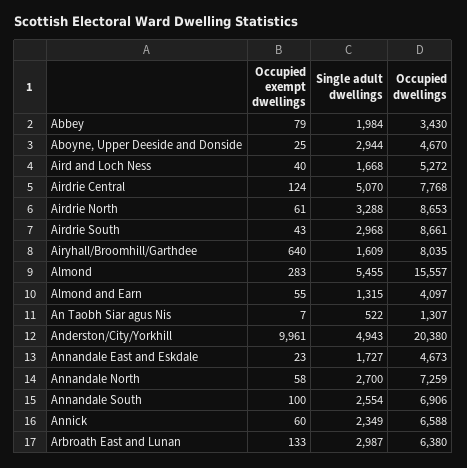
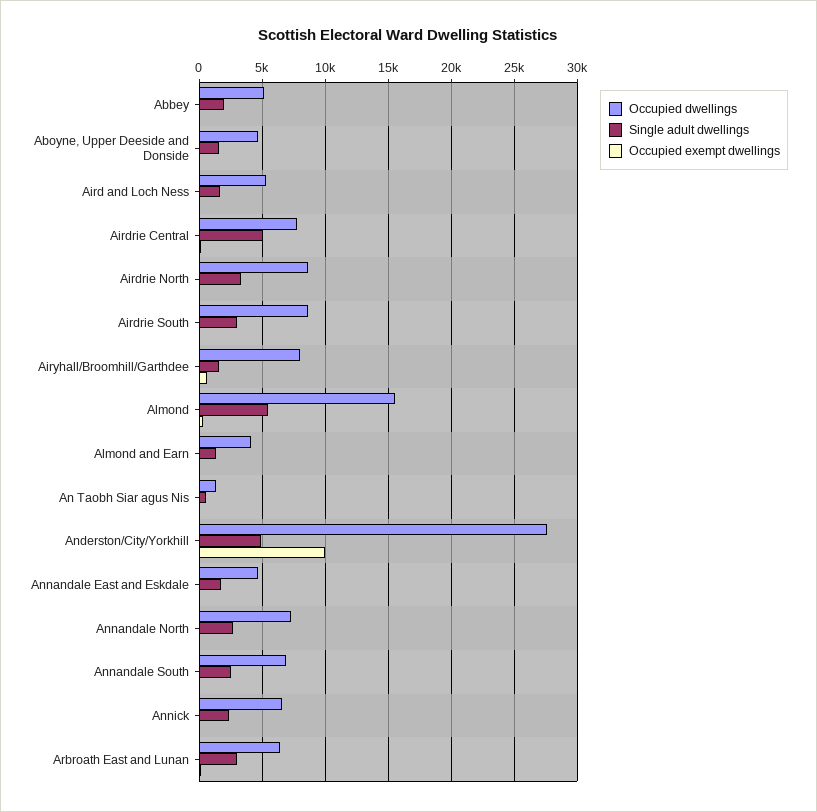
  {
    "Occupied exempt dwellings": {
      "Abbey": 79,
      "Aboyne, Upper Deeside and Donside": 25,
      "Aird and Loch Ness": 40,
      "Airdrie Central": 124,
      "Airdrie North": 61,
      "Airdrie South": 43,
      "Airyhall/Broomhill/Garthdee": 640,
      "Almond": 283,
      "Almond and Earn": 55,
      "An Taobh Siar agus Nis": 7,
      "Anderston/City/Yorkhill": 9961,
      "Annandale East and Eskdale": 23,
      "Annandale North": 58,
      "Annandale South": 100,
      "Annick": 60,
      "Arbroath East and Lunan": 133
    },
    "Single adult dwellings": {
      "Abbey": 1984,
-     "Aboyne, Upper Deeside and Donside": 2944,
+     "Aboyne, Upper Deeside and Donside": 1500,
      "Aird and Loch Ness": 1668,
      "Airdrie Central": 5070,
      "Airdrie North": 3288,
      "Airdrie South": 2968,
      "Airyhall/Broomhill/Garthdee": 1609,
      "Almond": 5455,
      "Almond and Earn": 1315,
      "An Taobh Siar agus Nis": 522,
      "Anderston/City/Yorkhill": 4943,
      "Annandale East and Eskdale": 1727,
      "Annandale North": 2700,
      "Annandale South": 2554,
      "Annick": 2349,
      "Arbroath East and Lunan": 2987
    },
    "Occupied dwellings": {
-     "Abbey": 3430,
+     "Abbey": 5000,
      "Aboyne, Upper Deeside and Donside": 4670,
      "Aird and Loch Ness": 5272,
      "Airdrie Central": 7768,
      "Airdrie North": 8653,
      "Airdrie South": 8661,
      "Airyhall/Broomhill/Garthdee": 8035,
      "Almond": 15557,
      "Almond and Earn": 4097,
      "An Taobh Siar agus Nis": 1307,
-     "Anderston/City/Yorkhill": 20380,
+     "Anderston/City/Yorkhill": 27500,
      "Annandale East and Eskdale": 4673,
      "Annandale North": 7259,
      "Annandale South": 6906,
      "Annick": 6588,
      "Arbroath East and Lunan": 6380
    }
  }

